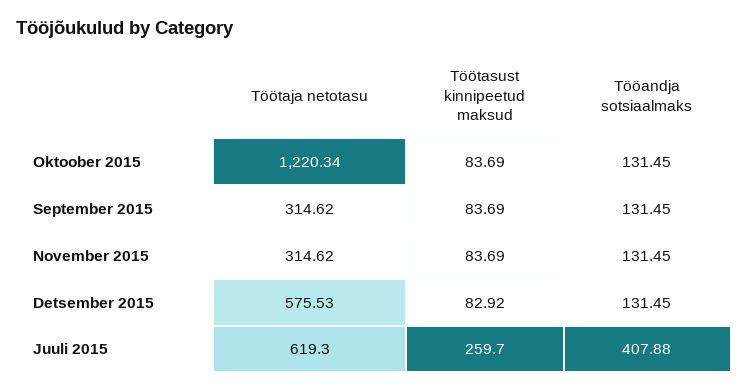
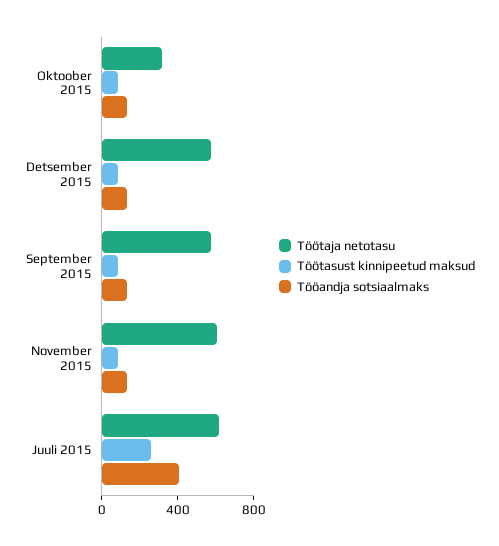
  {
    "Töötaja netotasu": {
-     "Oktoober 2015": 1220.34,
+     "Oktoober 2015": 300,
-     "September 2015": 314.62,
+     "September 2015": 600,
-     "November 2015": 314.62,
+     "November 2015": 600,
      "Detsember 2015": 575.53,
      "Juuli 2015": 619.3
    },
    "Töötasust kinnipeetud maksud": {
      "Oktoober 2015": 83.69,
      "September 2015": 83.69,
      "November 2015": 83.69,
      "Detsember 2015": 82.92,
      "Juuli 2015": 259.7
    },
    "Tööandja sotsiaalmaks": {
      "Oktoober 2015": 131.45,
      "September 2015": 131.45,
      "November 2015": 131.45,
      "Detsember 2015": 131.45,
      "Juuli 2015": 407.88
    }
  }

